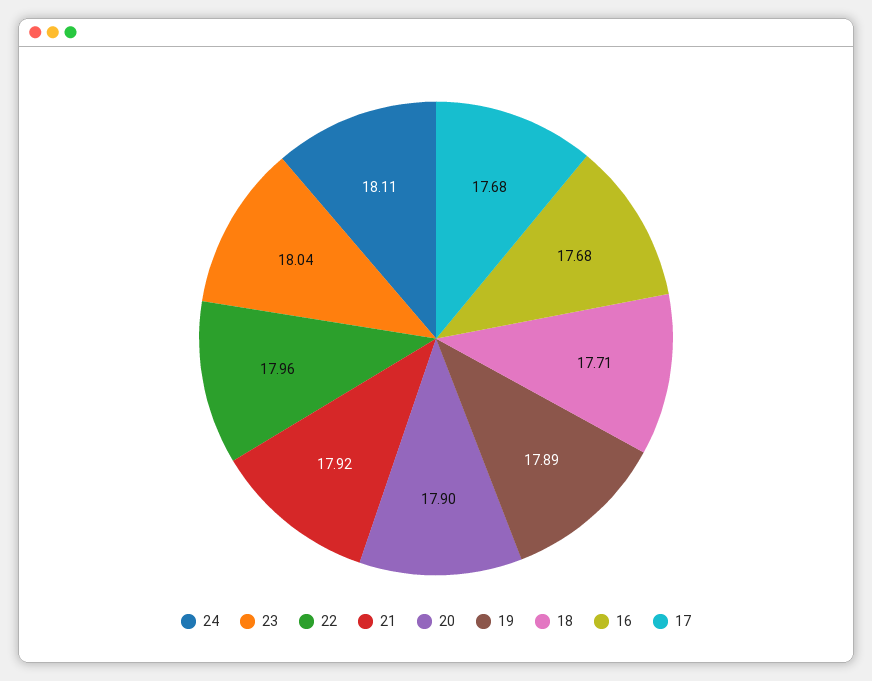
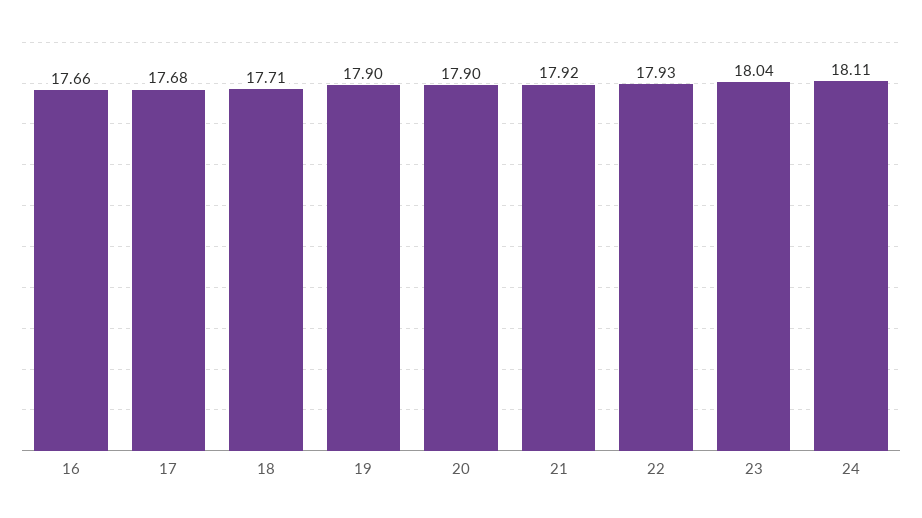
  {
    "24": 18.11,
    "23": 18.04,
-   "22": 17.96,
+   "22": 17.93,
    "21": 17.92,
    "20": 17.9,
-   "19": 17.89,
+   "19": 17.9,
    "18": 17.71,
-   "16": 17.68,
+   "16": 17.66,
    "17": 17.68
  }

